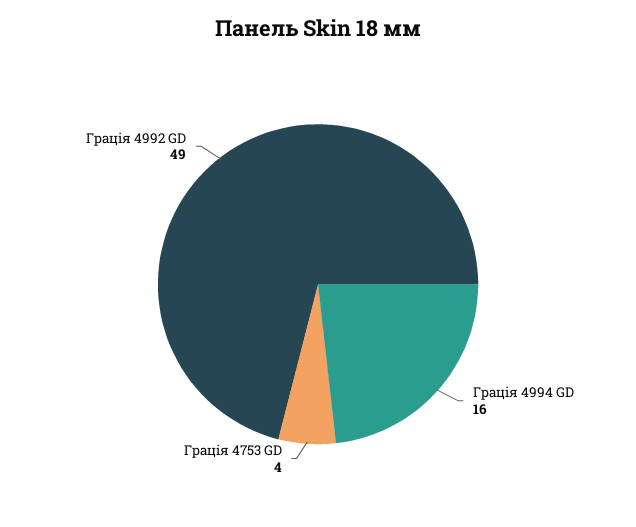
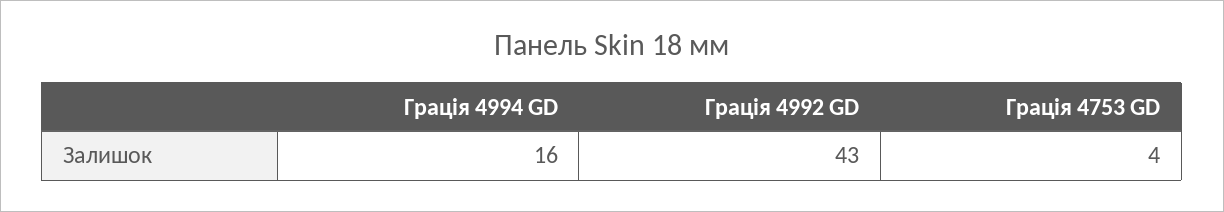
  {
    "Грація 4994 GD": 16,
    "Грація 4753 GD": 4,
-   "Грація 4992 GD": 49
+   "Грація 4992 GD": 43
  }

